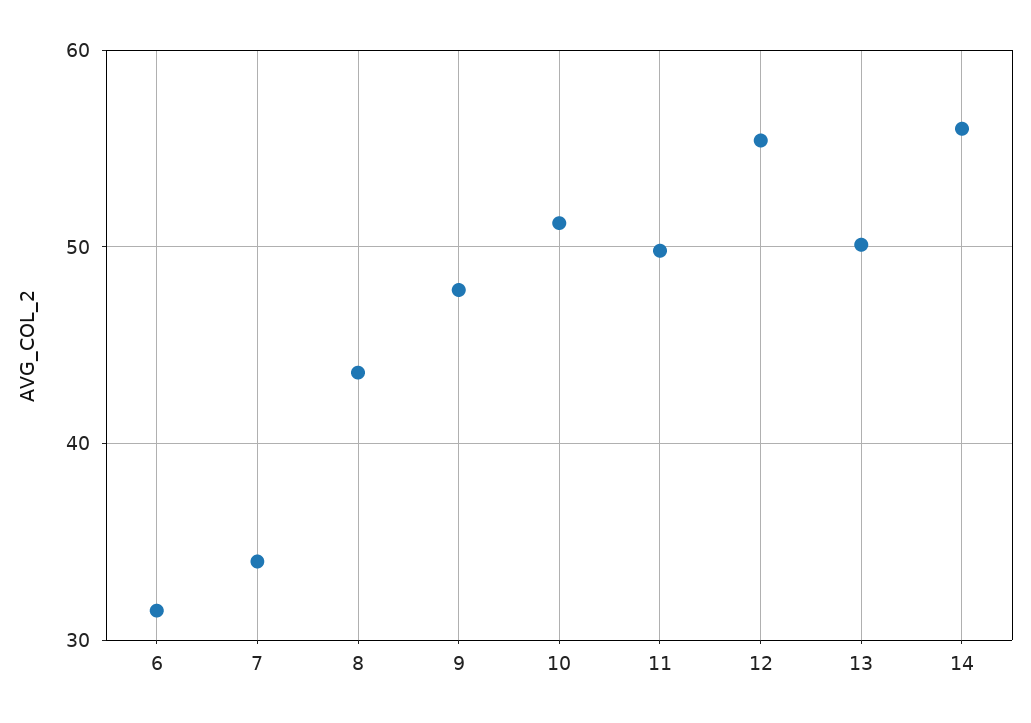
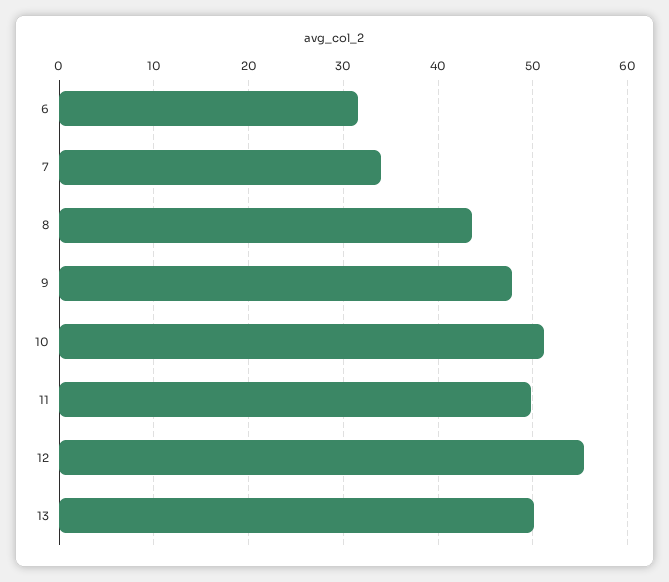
  {
    "6": 32,
    "7": 34,
    "8": 44,
    "9": 48,
    "10": 51,
    "11": 50,
    "12": 55,
-   "13": 50,
+   "13": 50
-   "14": 56
  }

